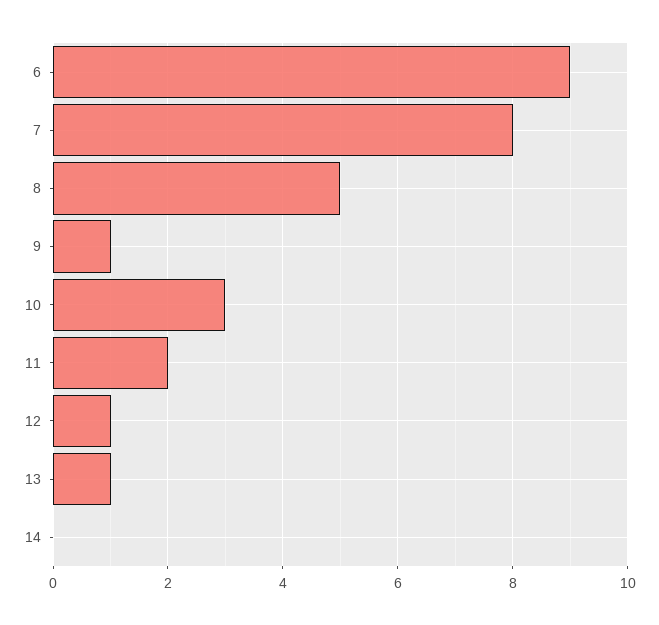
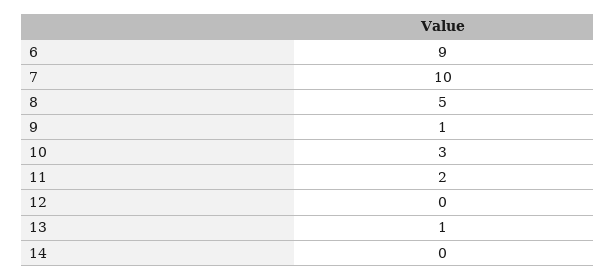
  {
    "6": 9,
-   "7": 8,
+   "7": 10,
    "8": 5,
    "9": 1,
    "10": 3,
    "11": 2,
-   "12": 1,
+   "12": 0,
    "13": 1,
    "14": 0
  }

